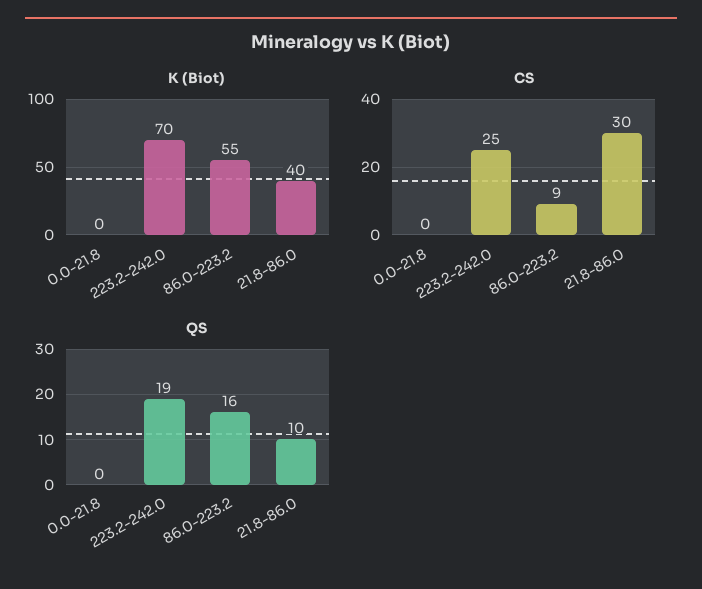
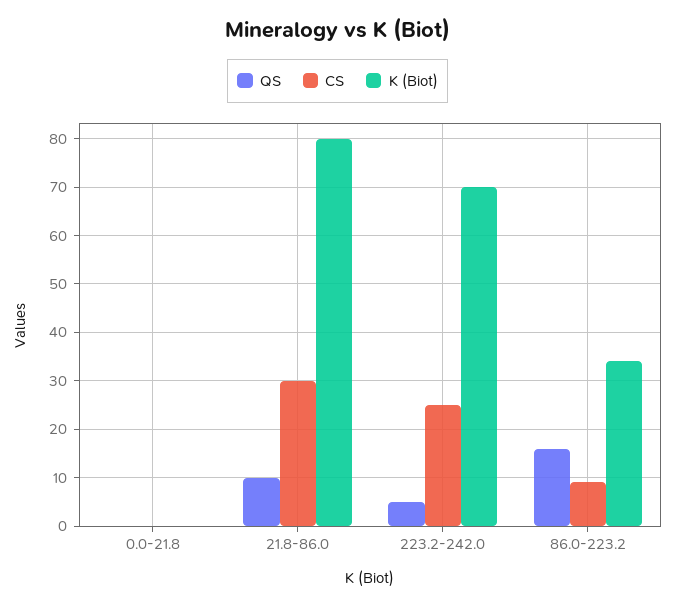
  {
    "K (Biot)": {
      "0.0-21.8": 0,
      "223.2-242.0": 70,
-     "86.0-223.2": 55,
+     "86.0-223.2": 35,
-     "21.8-86.0": 40
+     "21.8-86.0": 80
    },
    "CS": {
      "0.0-21.8": 0,
      "223.2-242.0": 25,
      "86.0-223.2": 9,
      "21.8-86.0": 30
    },
    "QS": {
      "0.0-21.8": 0,
-     "223.2-242.0": 19,
+     "223.2-242.0": 5,
      "86.0-223.2": 16,
      "21.8-86.0": 10
    }
  }

